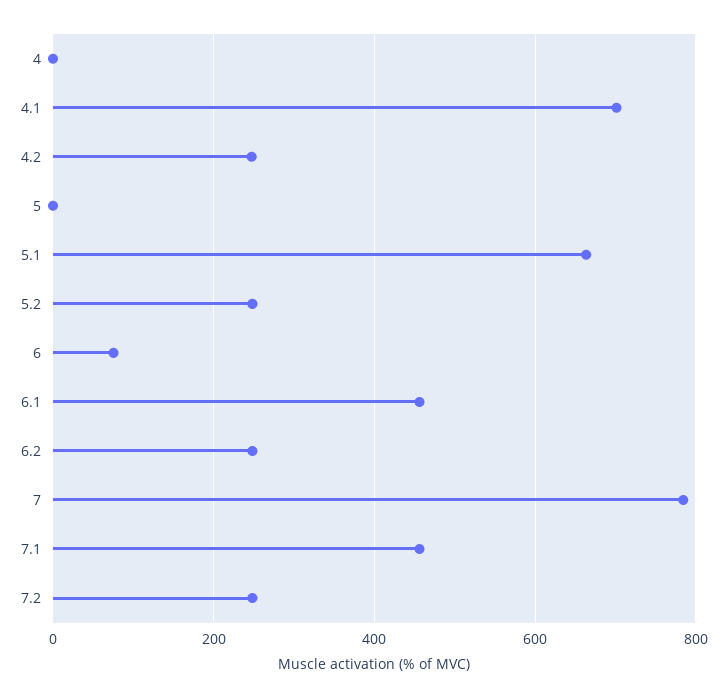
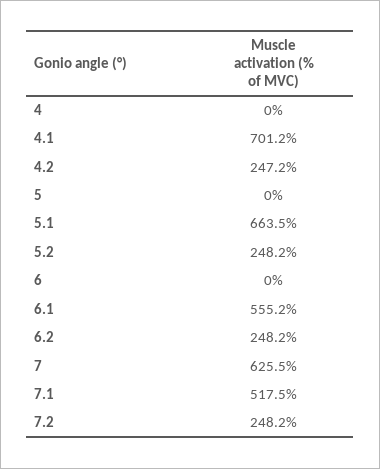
  {
    "4": 0,
    "4.1": 701.2,
    "4.2": 247.2,
    "5": 0,
    "5.1": 663.5,
    "5.2": 248.2,
-   "6": 80,
+   "6": 0,
-   "6.1": 460,
+   "6.1": 555.2,
    "6.2": 248.2,
-   "7": 780,
+   "7": 625.5,
-   "7.1": 460,
+   "7.1": 517.5,
    "7.2": 248.2
  }

